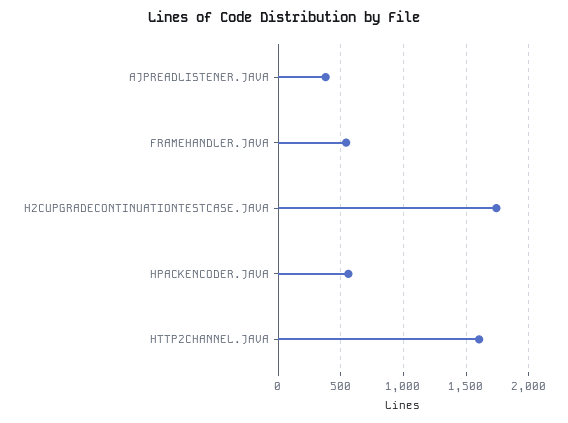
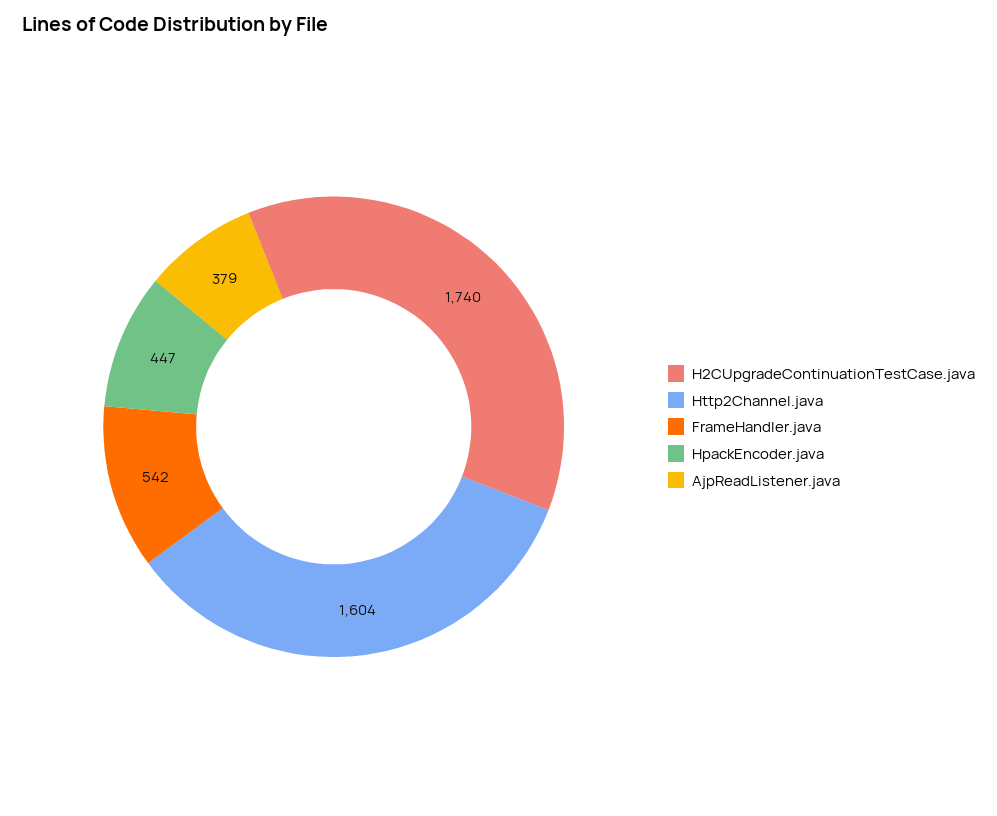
  {
    "AJPREADLISTENER.JAVA": 379,
    "FRAMEHANDLER.JAVA": 542,
    "H2CUPGRADECONTINUATIONTESTCASE.JAVA": 1740,
-   "HPACKENCODER.JAVA": 550,
+   "HPACKENCODER.JAVA": 447,
    "HTTP2CHANNEL.JAVA": 1604
  }

